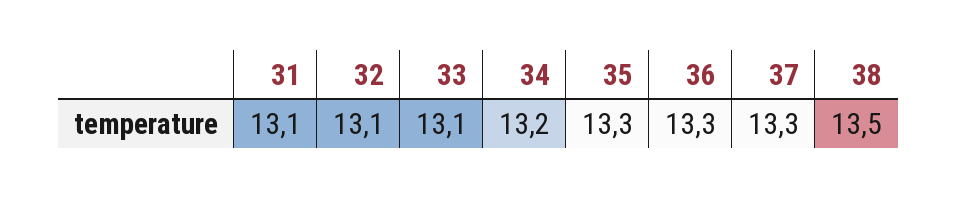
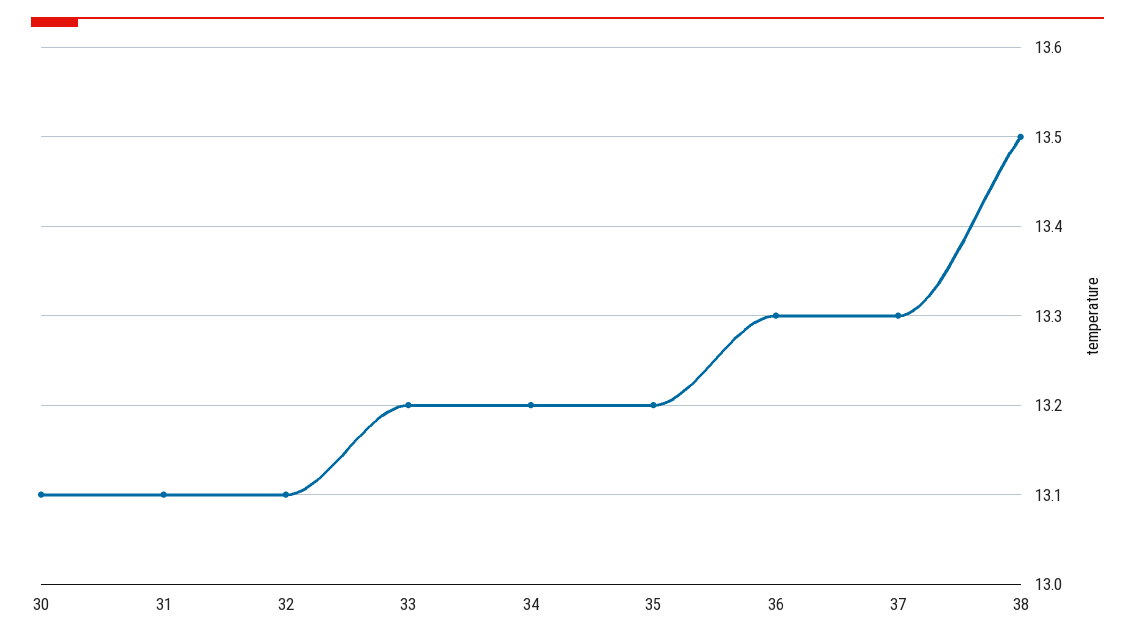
  {
    "31": 13.1,
    "32": 13.1,
-   "33": 13.1,
+   "33": 13.2,
    "34": 13.2,
-   "35": 13.3,
+   "35": 13.2,
    "36": 13.3,
    "37": 13.3,
-   "38": 13.5
+   "38": 13.5,
+   "30": 13.1
  }

